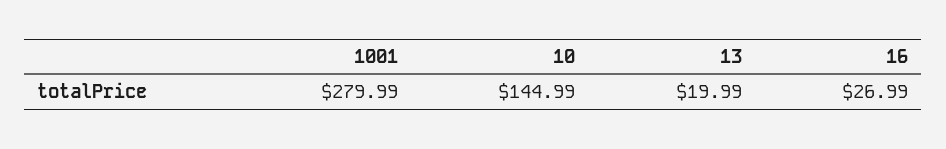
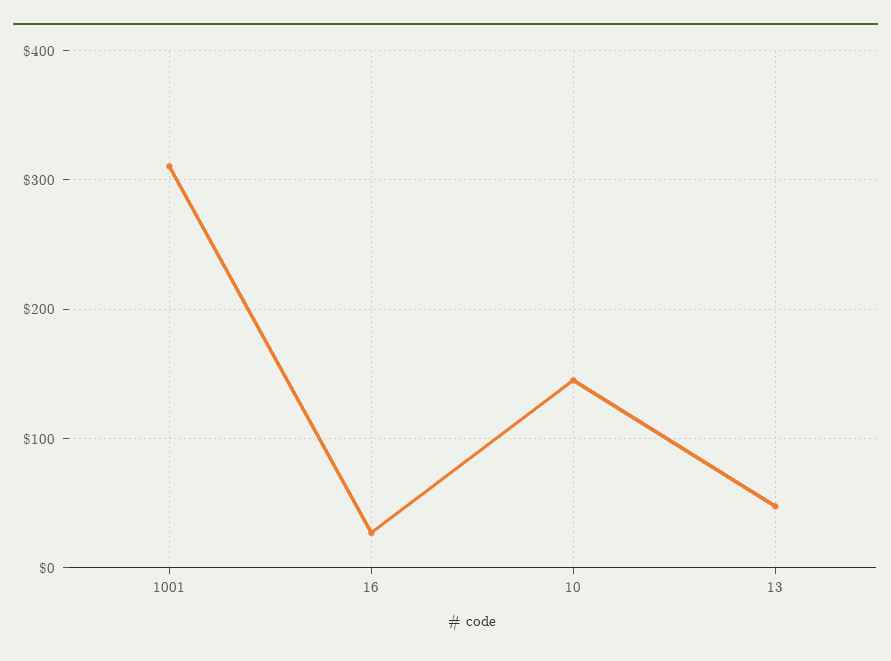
  {
-   "1001": 279.99,
+   "1001": 310,
    "10": 144.99,
-   "13": 19.99,
+   "13": 50,
    "16": 26.99
  }

